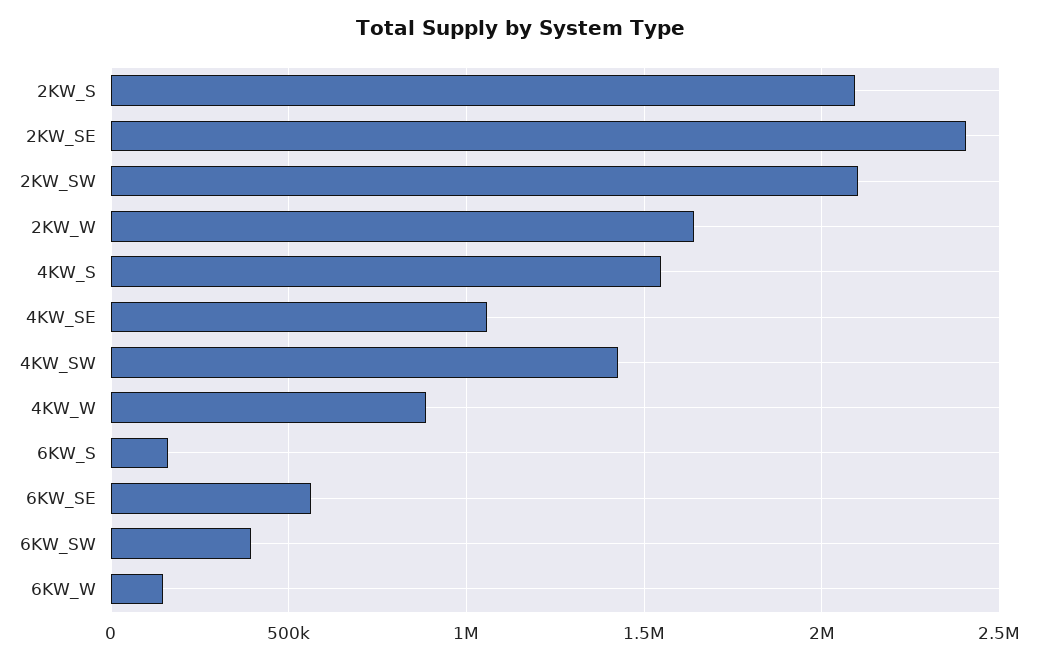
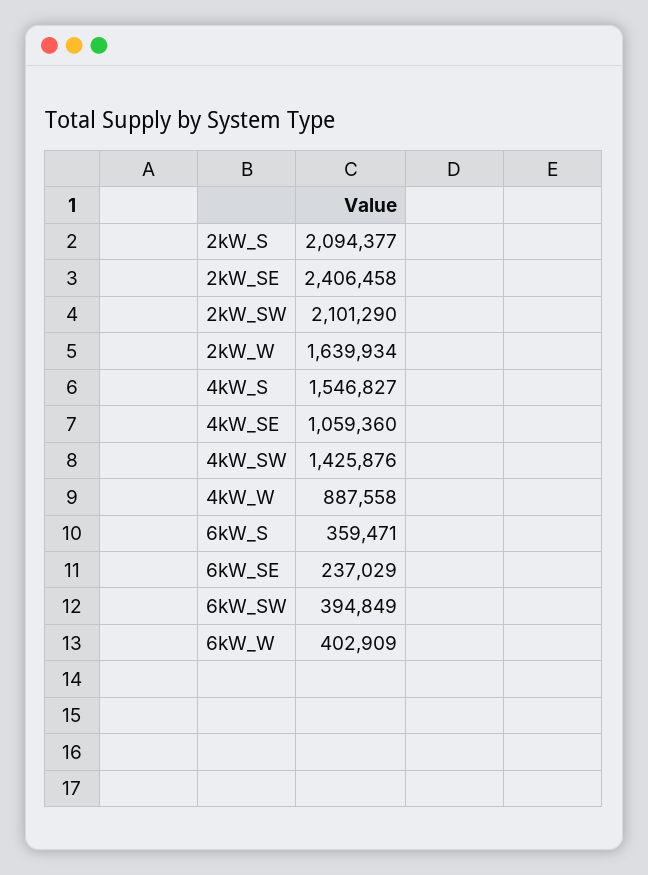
  {
    "2KW_S": 2094377,
    "2KW_SE": 2406458,
    "2KW_SW": 2101290,
    "2KW_W": 1639934,
    "4KW_S": 1546827,
    "4KW_SE": 1059360,
    "4KW_SW": 1425876,
    "4KW_W": 887558,
-   "6KW_S": 150000,
+   "6KW_S": 359471,
-   "6KW_SE": 550000,
+   "6KW_SE": 237029,
    "6KW_SW": 394849,
-   "6KW_W": 150000
+   "6KW_W": 402909
  }

